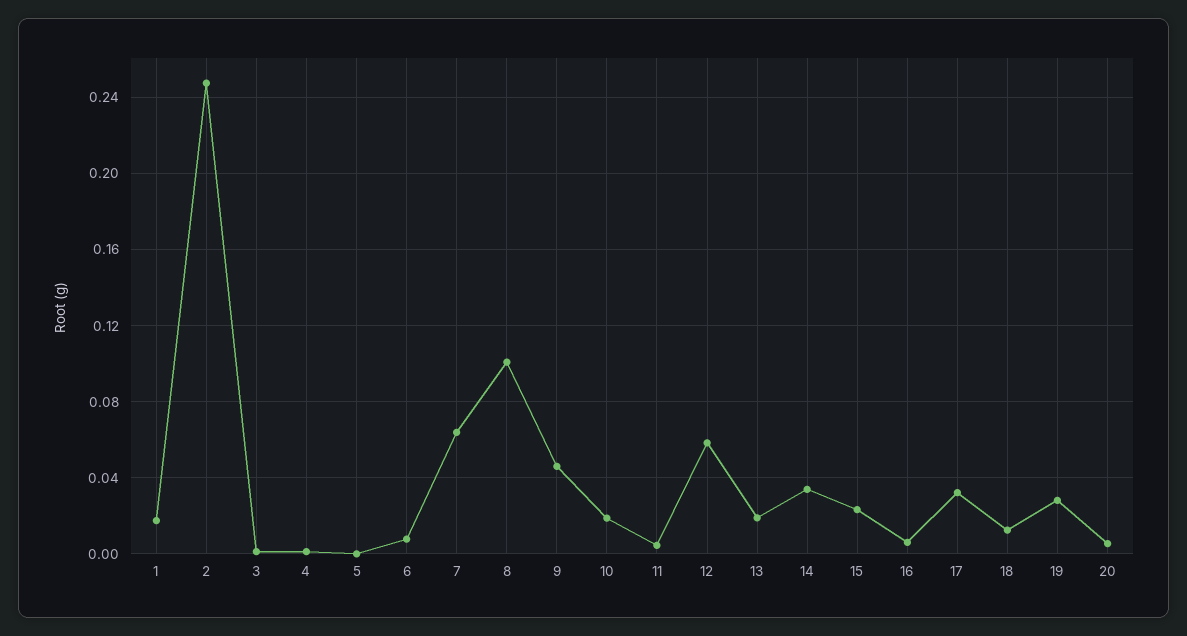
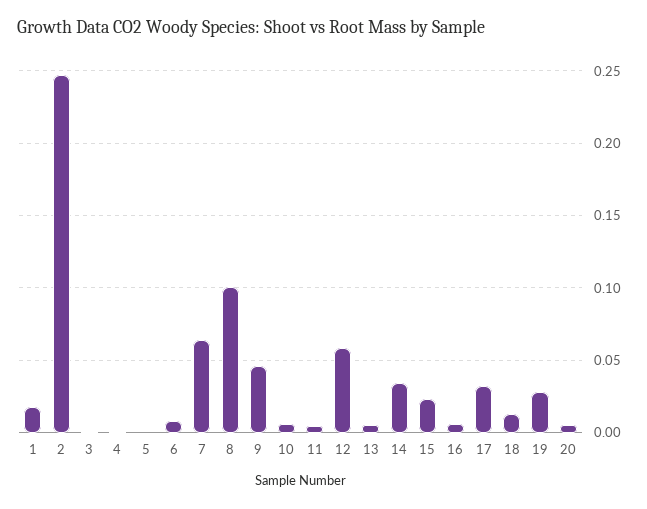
  {
    "1": 0.02,
    "2": 0.245,
    "3": 0,
    "4": 0,
    "5": 0,
    "6": 0.01,
    "7": 0.065,
    "8": 0.1,
    "9": 0.045,
-   "10": 0.02,
+   "10": 0.005,
    "11": 0.005,
    "12": 0.06,
-   "13": 0.02,
+   "13": 0.005,
    "14": 0.035,
    "15": 0.025,
    "16": 0.005,
    "17": 0.03,
    "18": 0.015,
    "19": 0.03,
    "20": 0.005
  }

